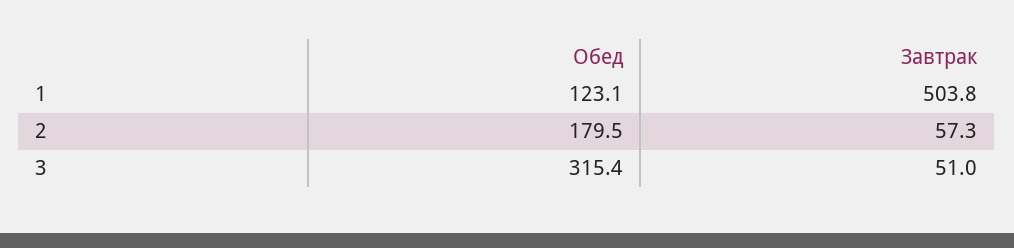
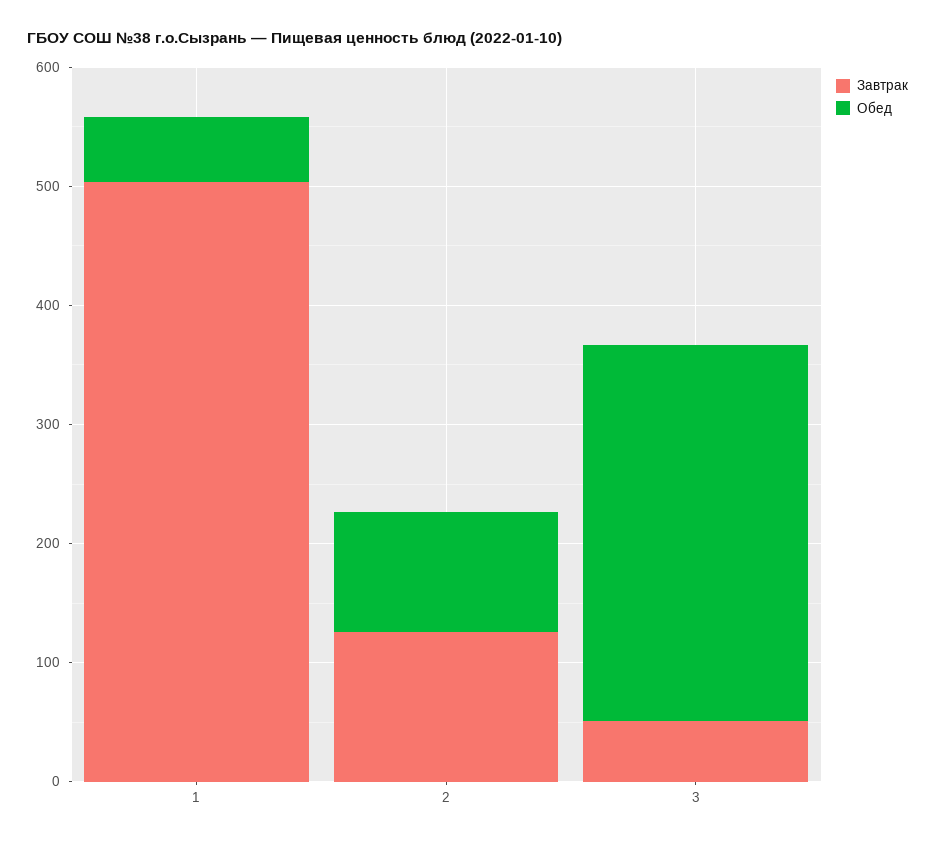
  {
    "Обед": {
-     "1": 123.1,
+     "1": 60,
-     "2": 179.5,
+     "2": 100,
      "3": 315.4
    },
    "Завтрак": {
      "1": 503.8,
-     "2": 57.3,
+     "2": 120,
      "3": 51
    }
  }

